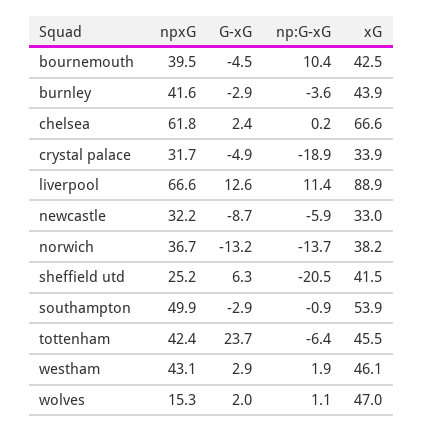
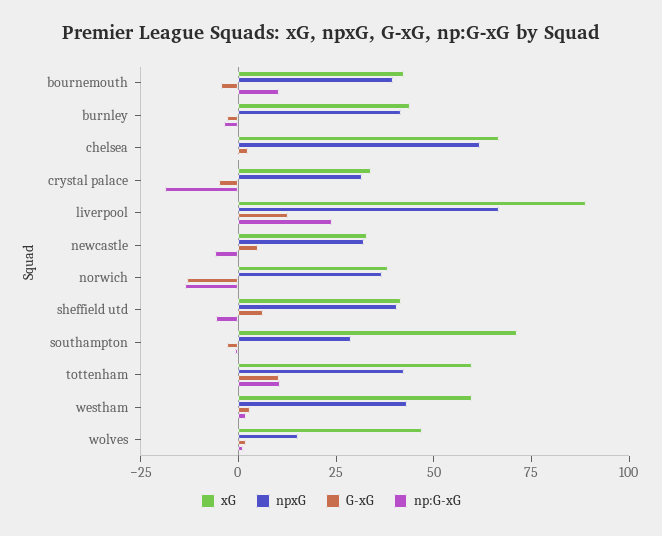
  {
    "npxG": {
      "bournemouth": 39.5,
      "burnley": 41.6,
      "chelsea": 61.8,
      "crystal palace": 31.7,
      "liverpool": 66.6,
      "newcastle": 32.2,
      "norwich": 36.7,
-     "sheffield utd": 25.2,
+     "sheffield utd": 40,
-     "southampton": 49.9,
+     "southampton": 30,
      "tottenham": 42.4,
      "westham": 43.1,
      "wolves": 15.3
    },
    "G-xG": {
      "bournemouth": -4.5,
      "burnley": -2.9,
      "chelsea": 2.4,
      "crystal palace": -4.9,
      "liverpool": 12.6,
-     "newcastle": -8.7,
+     "newcastle": 5,
      "norwich": -13.2,
      "sheffield utd": 6.3,
      "southampton": -2.9,
-     "tottenham": 23.7,
+     "tottenham": 10,
      "westham": 2.9,
      "wolves": 2
    },
    "np:G-xG": {
      "bournemouth": 10.4,
      "burnley": -3.6,
      "chelsea": 0.2,
      "crystal palace": -18.9,
-     "liverpool": 11.4,
+     "liverpool": 25,
      "newcastle": -5.9,
      "norwich": -13.7,
-     "sheffield utd": -20.5,
+     "sheffield utd": -5,
      "southampton": -0.9,
-     "tottenham": -6.4,
+     "tottenham": 10,
      "westham": 1.9,
      "wolves": 1.1
    },
    "xG": {
      "bournemouth": 42.5,
      "burnley": 43.9,
      "chelsea": 66.6,
      "crystal palace": 33.9,
      "liverpool": 88.9,
      "newcastle": 33,
      "norwich": 38.2,
      "sheffield utd": 41.5,
-     "southampton": 53.9,
+     "southampton": 70,
-     "tottenham": 45.5,
+     "tottenham": 60,
-     "westham": 46.1,
+     "westham": 60,
      "wolves": 47
    }
  }

